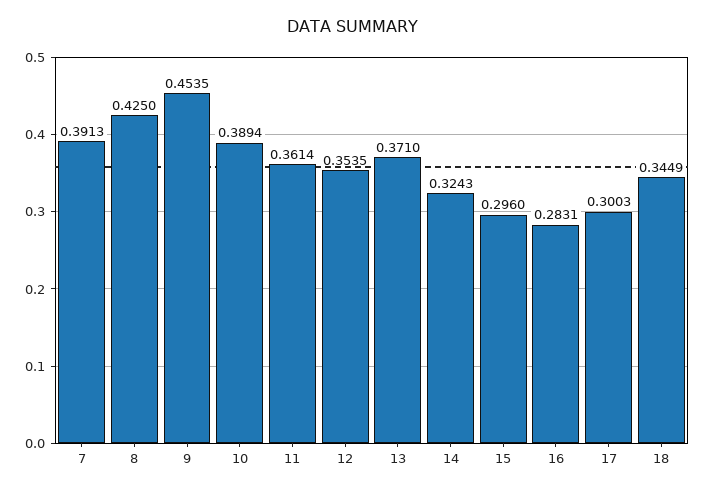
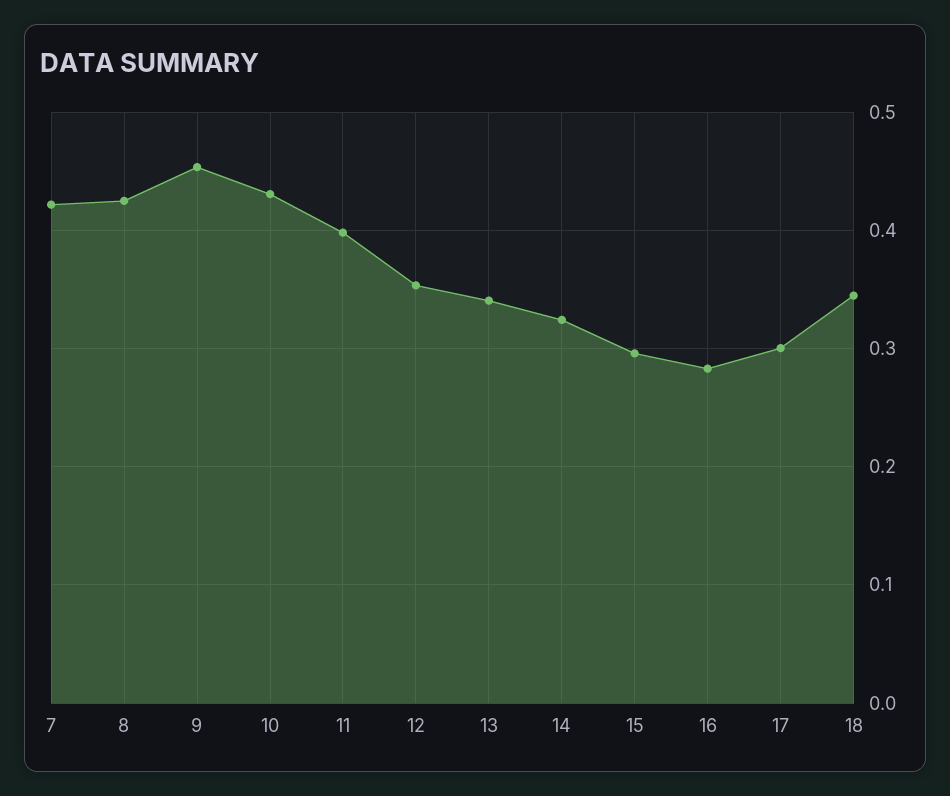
  {
-   "7": 0.3913,
+   "7": 0.42,
    "8": 0.425,
    "9": 0.4535,
-   "10": 0.3894,
+   "10": 0.43,
-   "11": 0.3614,
+   "11": 0.4,
    "12": 0.3535,
-   "13": 0.371,
+   "13": 0.34,
    "14": 0.3243,
    "15": 0.296,
    "16": 0.2831,
    "17": 0.3003,
    "18": 0.3449
  }

